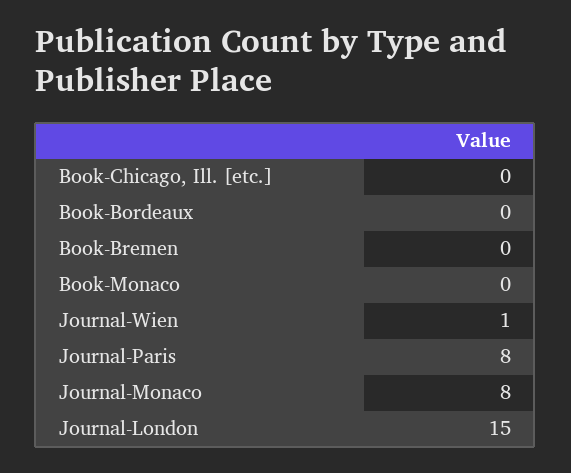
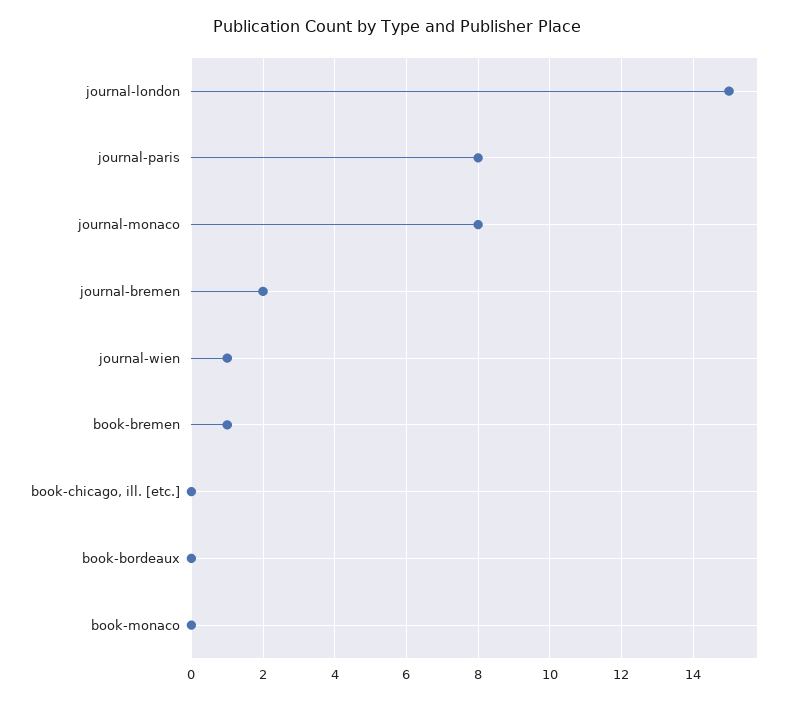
  {
    "Book-Chicago, Ill. [etc.]": 0,
    "Book-Bordeaux": 0,
-   "Book-Bremen": 0,
+   "Book-Bremen": 1,
    "Book-Monaco": 0,
    "Journal-Wien": 1,
    "Journal-Paris": 8,
    "Journal-Monaco": 8,
-   "Journal-London": 15
+   "Journal-London": 15,
+   "journal-bremen": 2
  }

